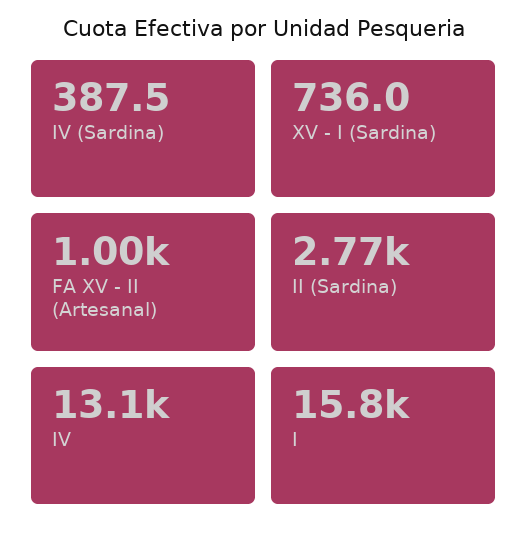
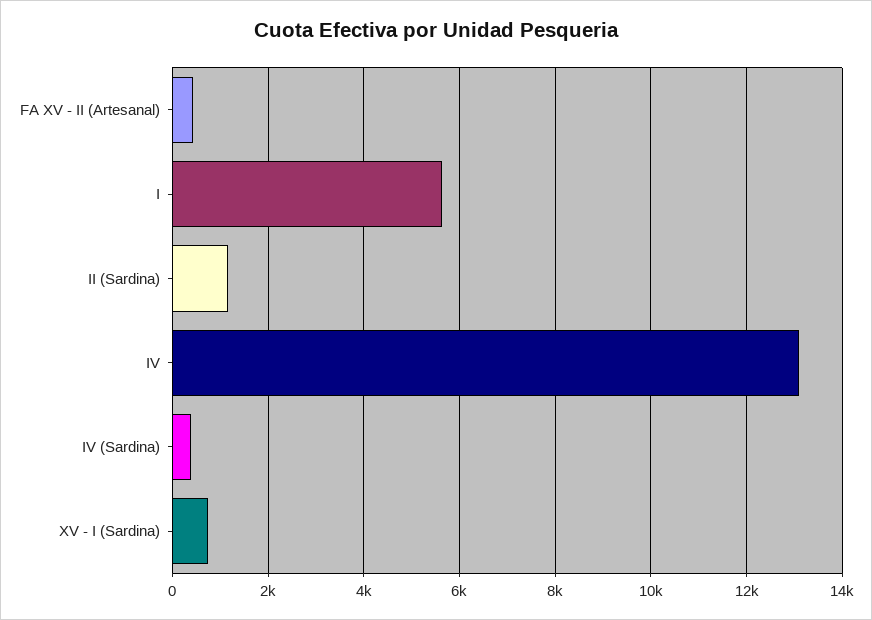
  {
    "IV (Sardina)": 387.5,
    "XV - I (Sardina)": 736,
-   "FA XV - II (Artesanal)": 1000,
+   "FA XV - II (Artesanal)": 400,
-   "II (Sardina)": 2770,
+   "II (Sardina)": 1200,
    "IV": 13100,
-   "I": 15800
+   "I": 5600
  }

